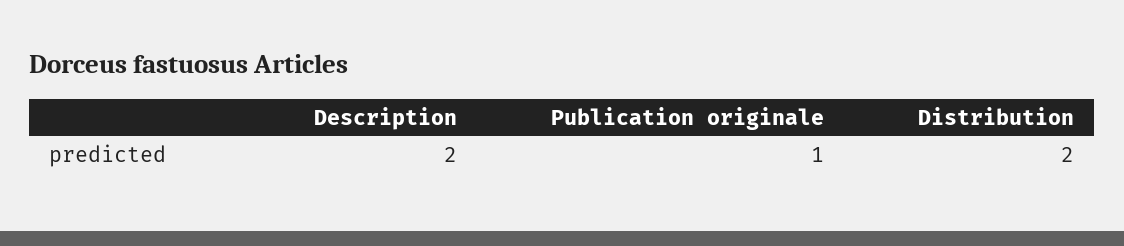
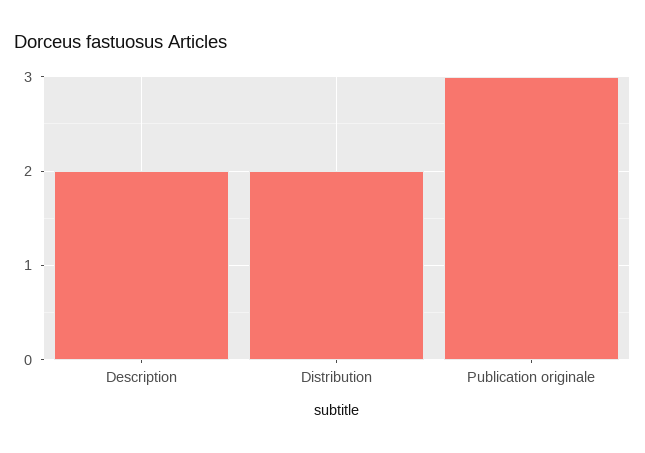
  {
    "Description": 2,
-   "Publication originale": 1,
+   "Publication originale": 3,
    "Distribution": 2
  }

